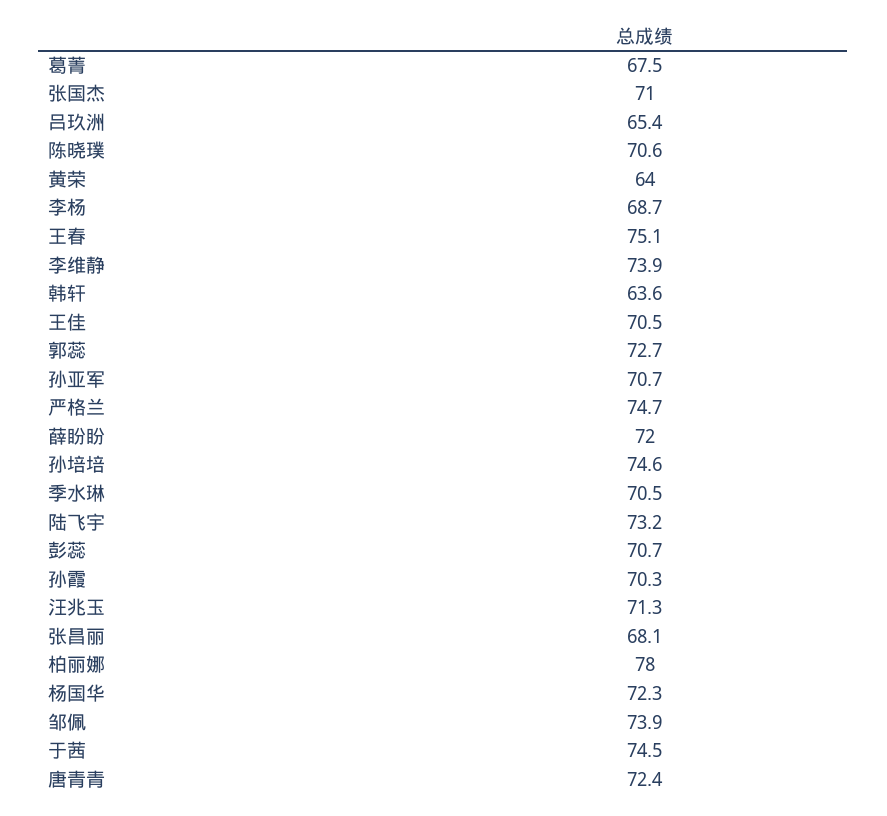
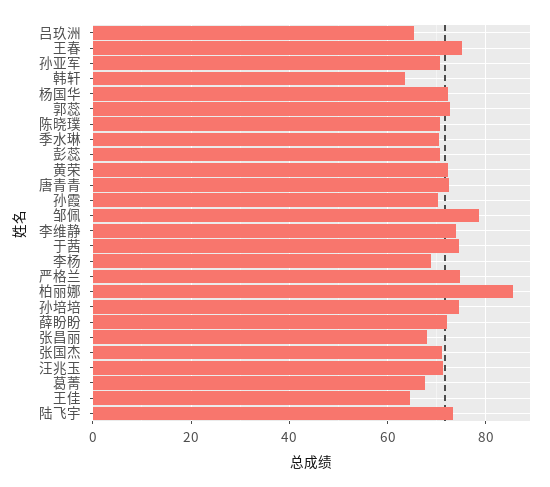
  {
    "葛菁": 67.5,
    "张国杰": 71,
    "吕玖洲": 65.4,
    "陈晓璞": 70.6,
-   "黄荣": 64,
+   "黄荣": 72,
    "李杨": 68.7,
    "王春": 75.1,
    "李维静": 73.9,
    "韩轩": 63.6,
-   "王佳": 70.5,
+   "王佳": 64,
    "郭蕊": 72.7,
    "孙亚军": 70.7,
    "严格兰": 74.7,
    "薛盼盼": 72,
    "孙培培": 74.6,
    "季水琳": 70.5,
    "陆飞宇": 73.2,
    "彭蕊": 70.7,
    "孙霞": 70.3,
    "汪兆玉": 71.3,
    "张昌丽": 68.1,
-   "柏丽娜": 78,
+   "柏丽娜": 86,
    "杨国华": 72.3,
-   "邹佩": 73.9,
+   "邹佩": 78,
    "于茜": 74.5,
    "唐青青": 72.4
  }

